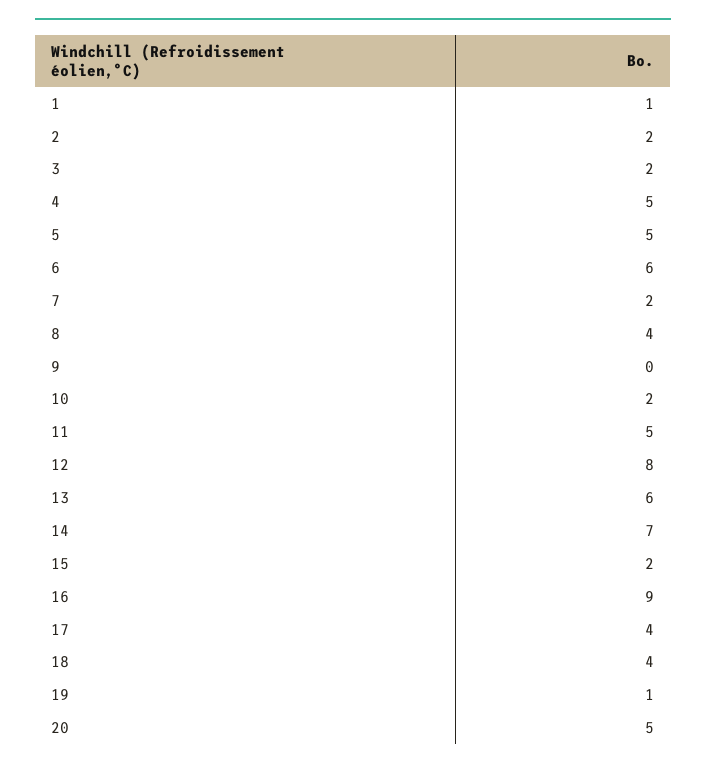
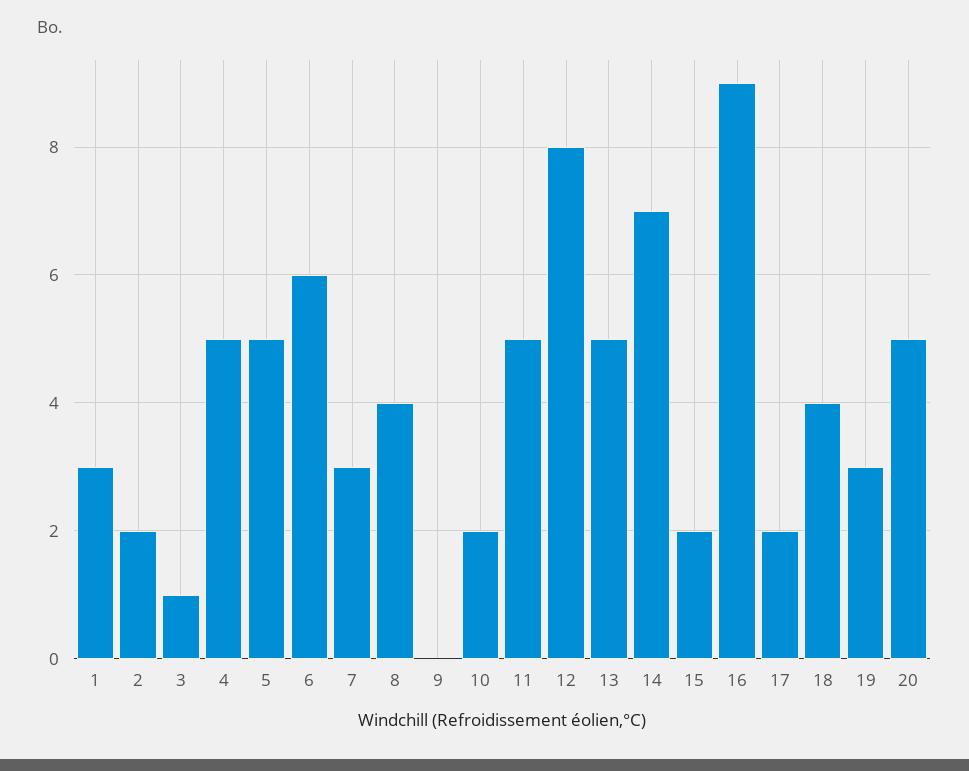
  {
-   "1": 1,
+   "1": 3,
    "2": 2,
-   "3": 2,
+   "3": 1,
    "4": 5,
    "5": 5,
    "6": 6,
-   "7": 2,
+   "7": 3,
    "8": 4,
    "9": 0,
    "10": 2,
    "11": 5,
    "12": 8,
-   "13": 6,
+   "13": 5,
    "14": 7,
    "15": 2,
    "16": 9,
-   "17": 4,
+   "17": 2,
    "18": 4,
-   "19": 1,
+   "19": 3,
    "20": 5
  }

